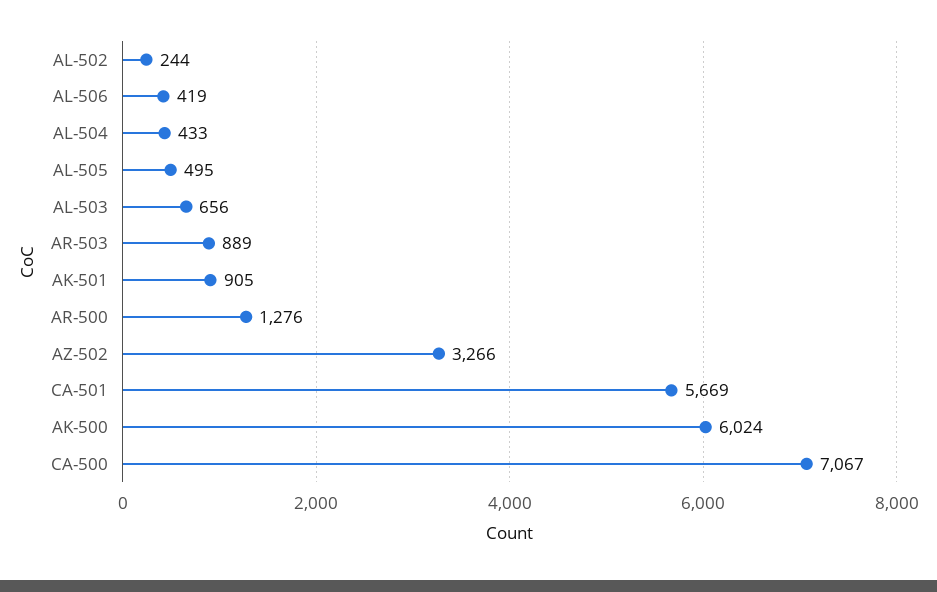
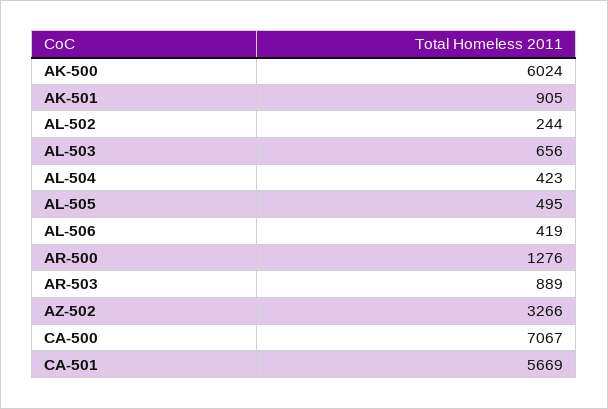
  {
    "AL-502": 244,
    "AL-506": 419,
-   "AL-504": 433,
+   "AL-504": 423,
    "AL-505": 495,
    "AL-503": 656,
    "AR-503": 889,
    "AK-501": 905,
    "AR-500": 1276,
    "AZ-502": 3266,
    "CA-501": 5669,
    "AK-500": 6024,
    "CA-500": 7067
  }

